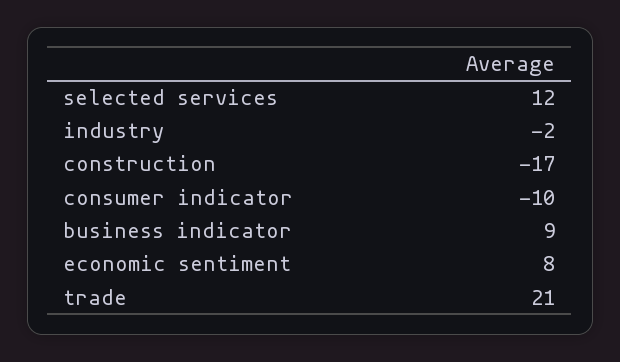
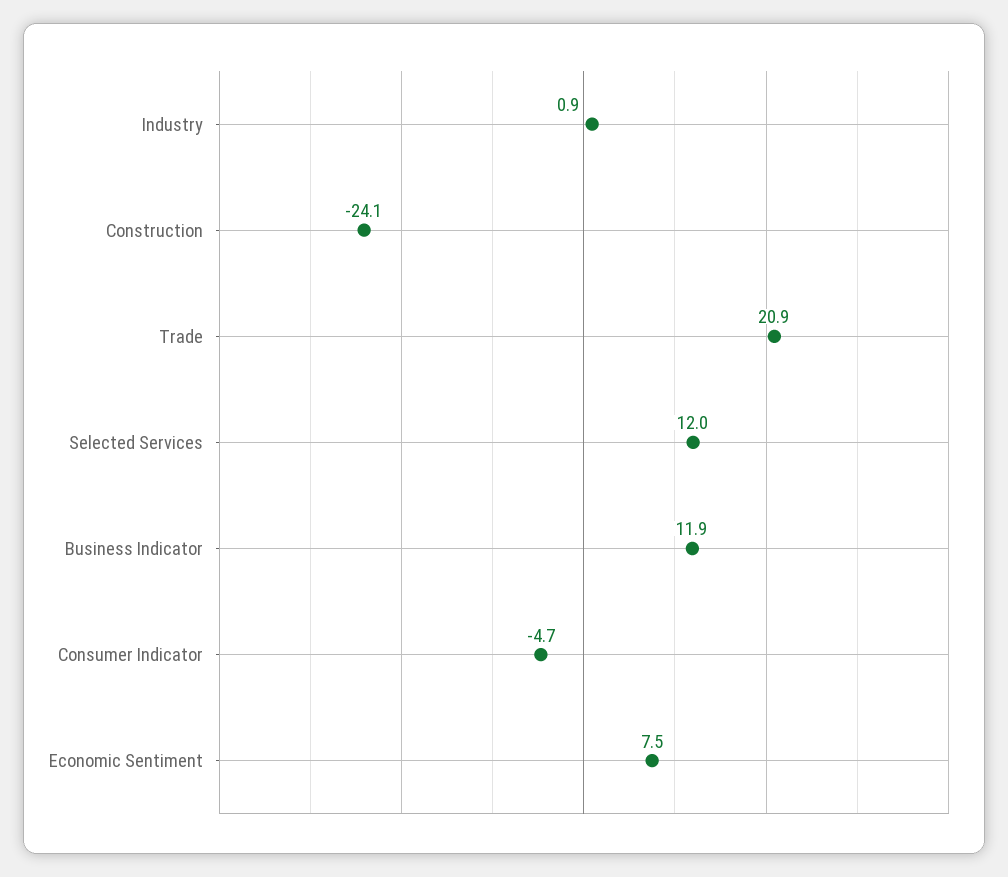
  {
    "selected services": 12,
-   "industry": -2,
+   "industry": 0.9,
-   "construction": -17,
+   "construction": -24.1,
-   "consumer indicator": -10,
+   "consumer indicator": -4.7,
-   "business indicator": 9,
+   "business indicator": 11.9,
    "economic sentiment": 7.5,
    "trade": 20.9
  }

